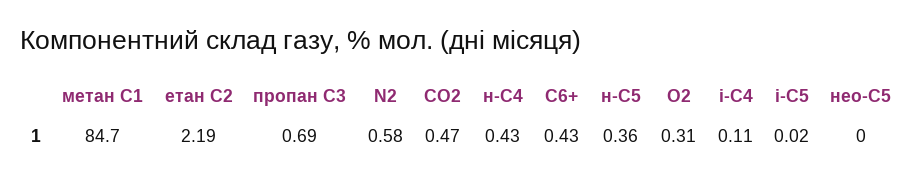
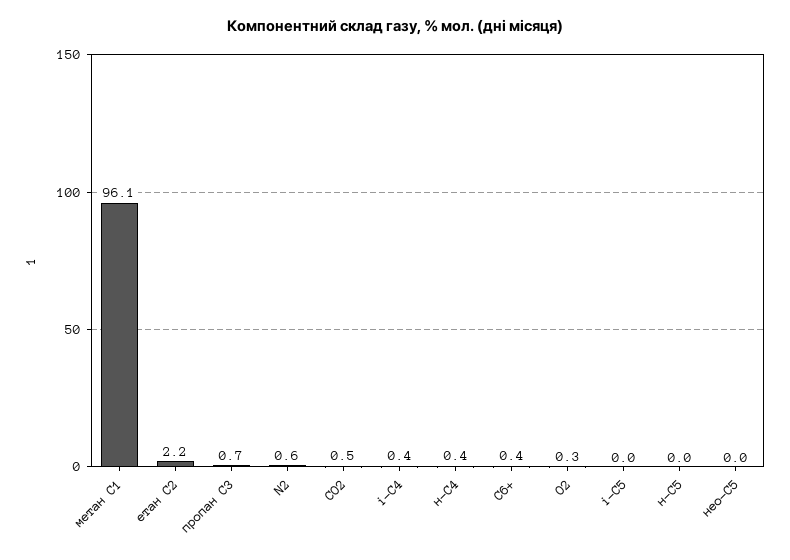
  {
-   "метан С1": 84.7,
+   "метан С1": 96.1,
    "етан С2": 2.19,
    "пропан С3": 0.69,
    "N2": 0.58,
    "СО2": 0.47,
    "н-С4": 0.43,
    "С6+": 0.43,
-   "н-С5": 0.36,
+   "н-С5": 0,
    "О2": 0.31,
-   "і-С4": 0.11,
+   "і-С4": 0.4,
    "і-С5": 0.02,
    "нео-С5": 0
  }

